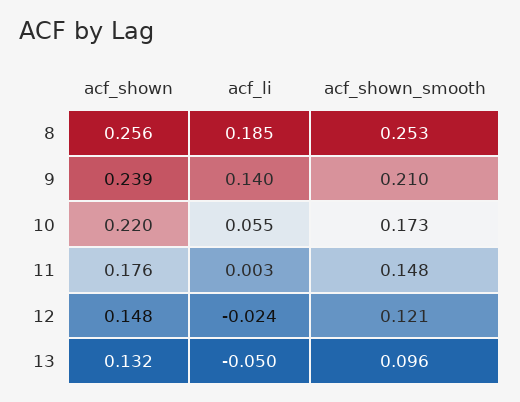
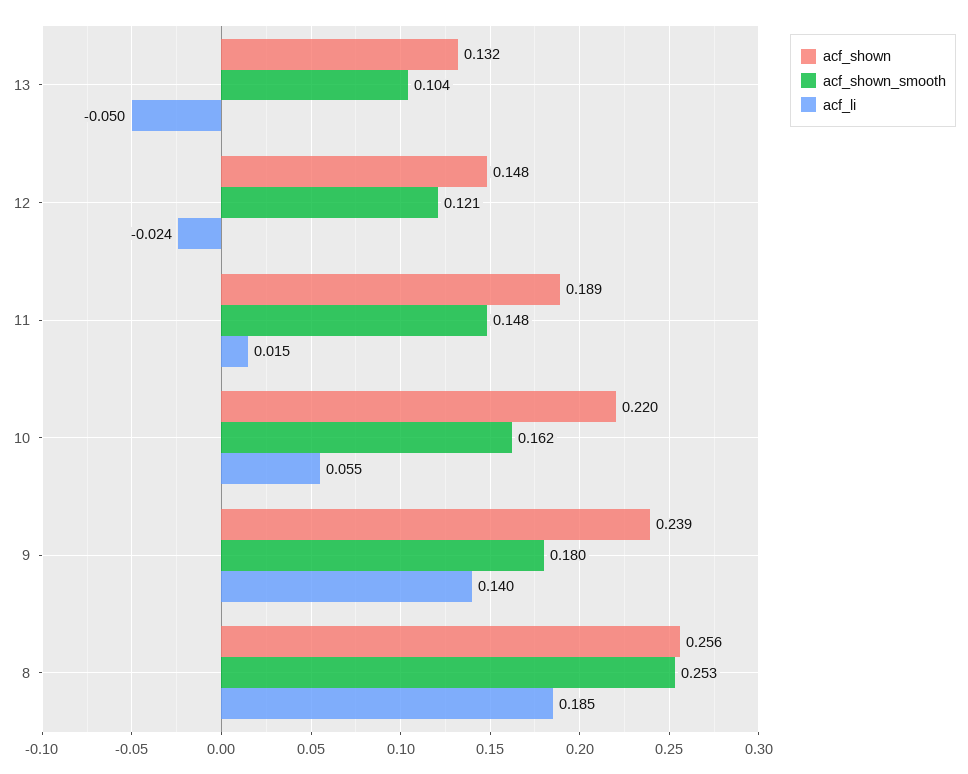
  {
    "acf_shown": {
      "8": 0.256,
      "9": 0.239,
      "10": 0.22,
-     "11": 0.176,
+     "11": 0.189,
      "12": 0.148,
      "13": 0.132
    },
    "acf_li": {
      "8": 0.185,
      "9": 0.14,
      "10": 0.055,
-     "11": 0.003,
+     "11": 0.015,
      "12": -0.024,
      "13": -0.05
    },
    "acf_shown_smooth": {
      "8": 0.253,
-     "9": 0.21,
+     "9": 0.18,
-     "10": 0.173,
+     "10": 0.162,
      "11": 0.148,
      "12": 0.121,
-     "13": 0.096
+     "13": 0.104
    }
  }

